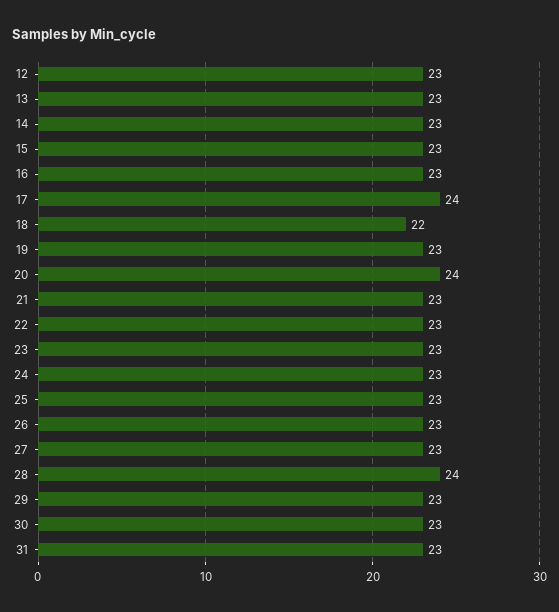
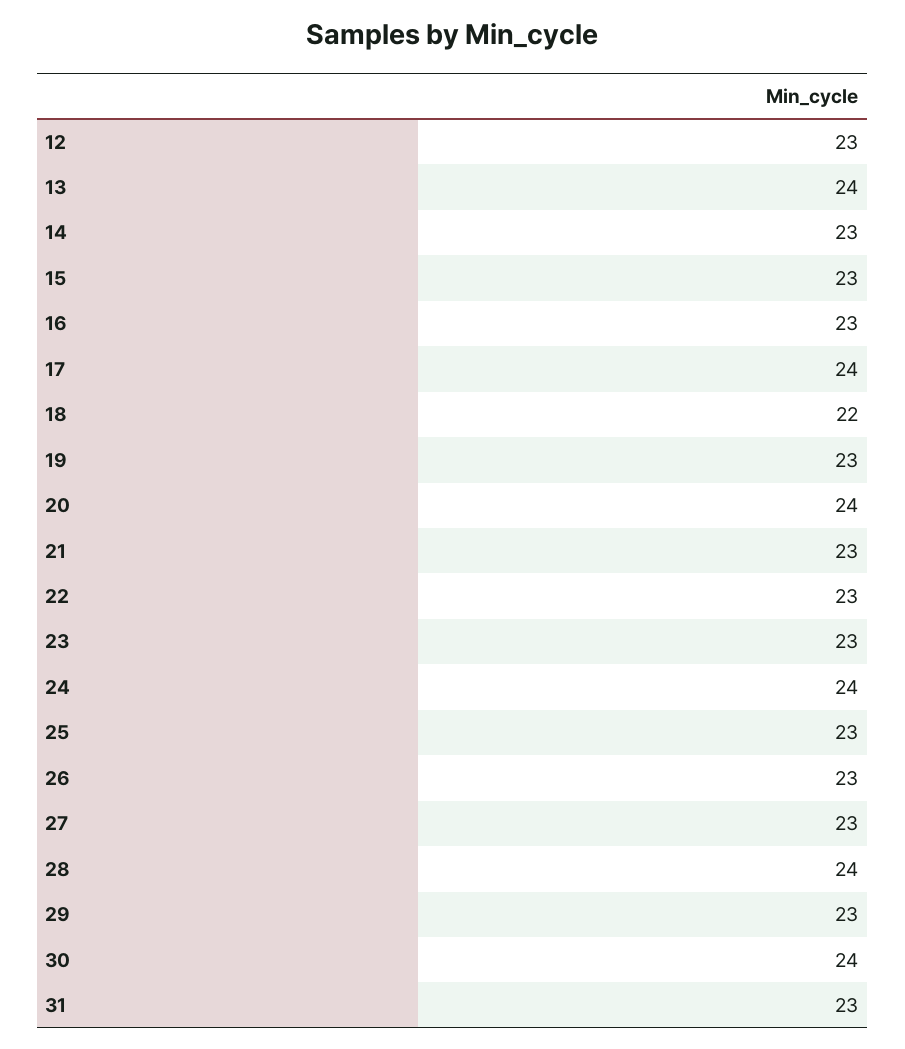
  {
    "12": 23,
-   "13": 23,
+   "13": 24,
    "14": 23,
    "15": 23,
    "16": 23,
    "17": 24,
    "18": 22,
    "19": 23,
    "20": 24,
    "21": 23,
    "22": 23,
    "23": 23,
-   "24": 23,
+   "24": 24,
    "25": 23,
    "26": 23,
    "27": 23,
    "28": 24,
    "29": 23,
-   "30": 23,
+   "30": 24,
    "31": 23
  }

